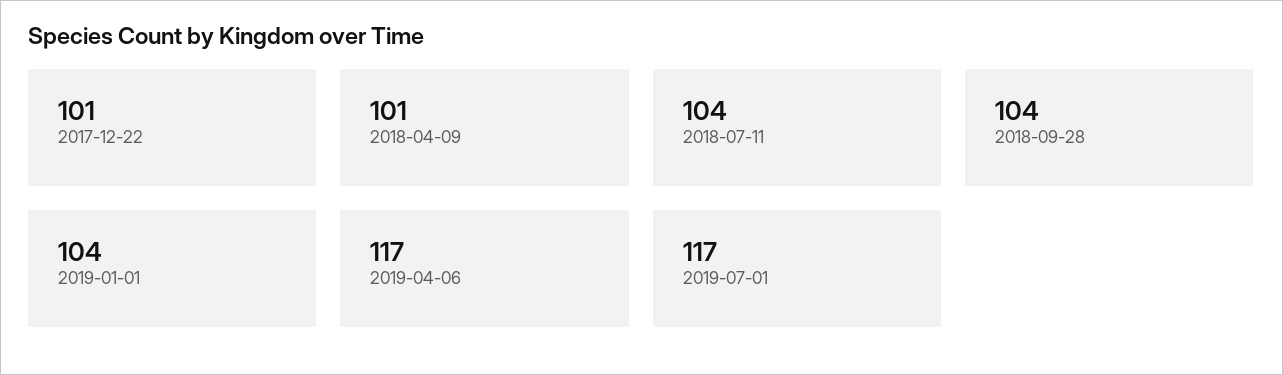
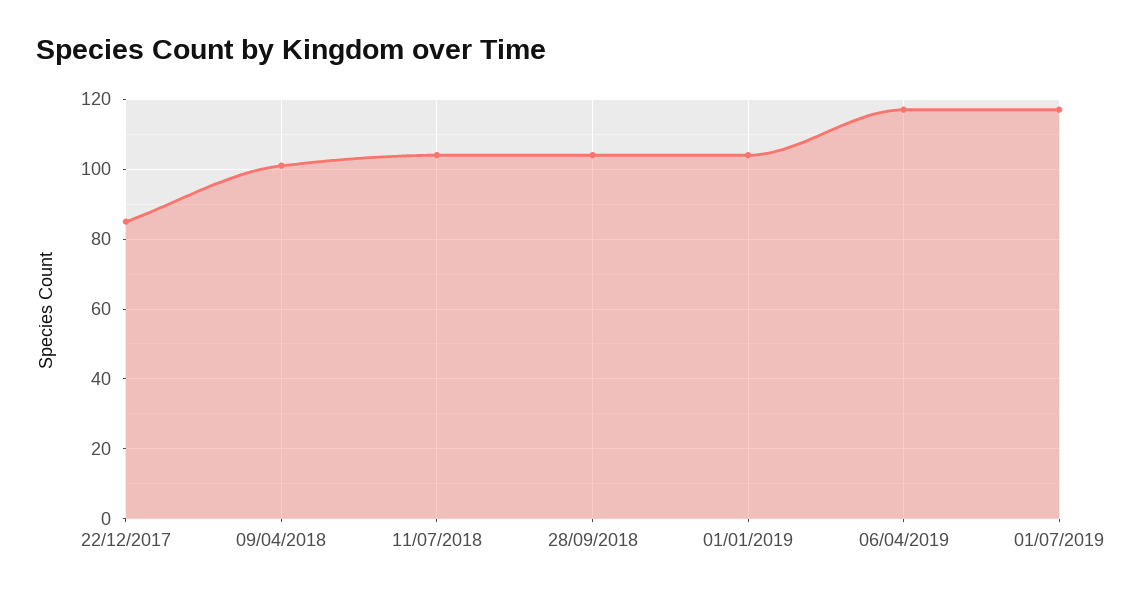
  {
-   "2017-12-22": 101,
+   "2017-12-22": 85,
    "2018-04-09": 101,
    "2018-07-11": 104,
    "2018-09-28": 104,
    "2019-01-01": 104,
    "2019-04-06": 117,
    "2019-07-01": 117
  }

